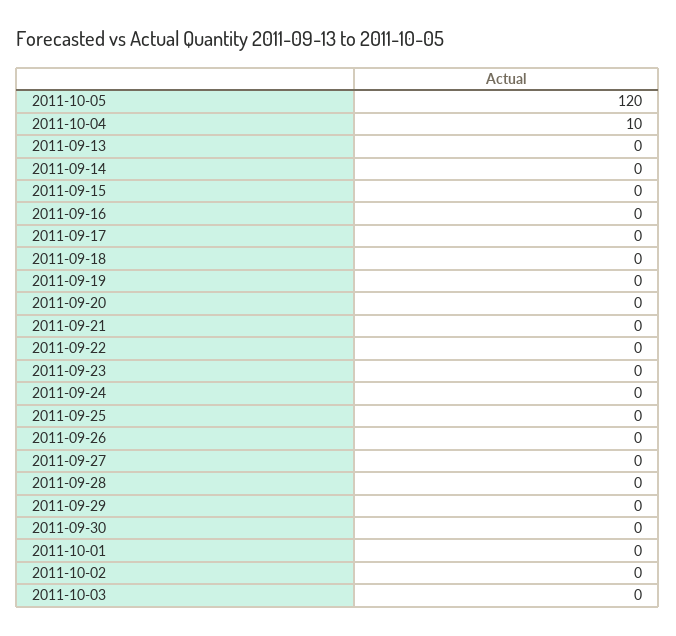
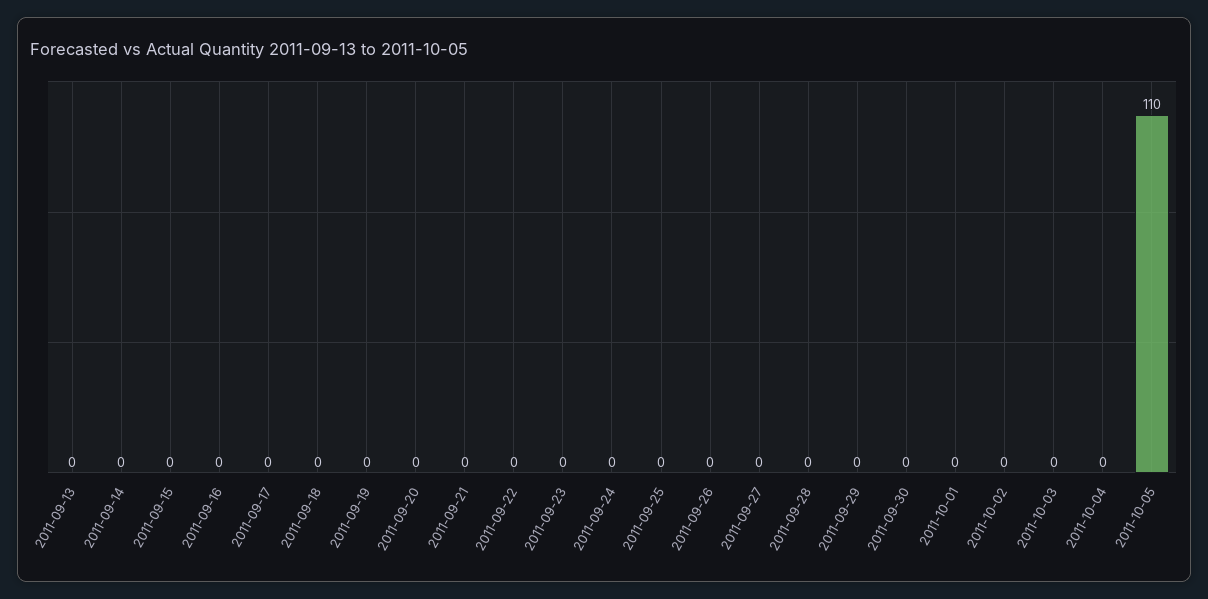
  {
-   "2011-10-05": 120,
+   "2011-10-05": 110,
-   "2011-10-04": 10,
+   "2011-10-04": 0,
    "2011-09-13": 0,
    "2011-09-14": 0,
    "2011-09-15": 0,
    "2011-09-16": 0,
    "2011-09-17": 0,
    "2011-09-18": 0,
    "2011-09-19": 0,
    "2011-09-20": 0,
    "2011-09-21": 0,
    "2011-09-22": 0,
    "2011-09-23": 0,
    "2011-09-24": 0,
    "2011-09-25": 0,
    "2011-09-26": 0,
    "2011-09-27": 0,
    "2011-09-28": 0,
    "2011-09-29": 0,
    "2011-09-30": 0,
    "2011-10-01": 0,
    "2011-10-02": 0,
    "2011-10-03": 0
  }

